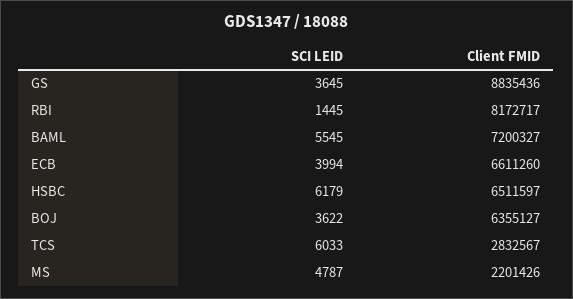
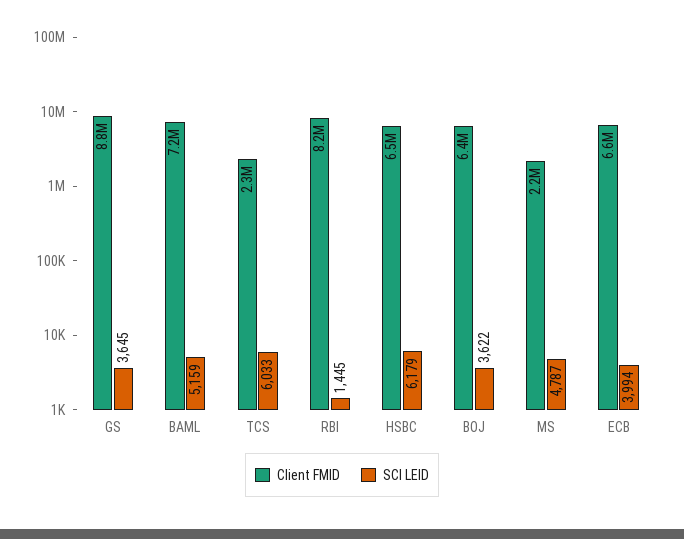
  {
    "SCI LEID": {
      "GS": 3645,
      "RBI": 1445,
-     "BAML": 5545,
+     "BAML": 5159,
      "ECB": 3994,
      "HSBC": 6179,
      "BOJ": 3622,
      "TCS": 6033,
      "MS": 4787
    },
    "Client FMID": {
      "GS": 8835436,
      "RBI": 8172717,
      "BAML": 7200327,
      "ECB": 6611260,
      "HSBC": 6511597,
      "BOJ": 6355127,
-     "TCS": 2832567,
+     "TCS": 2300000,
      "MS": 2201426
    }
  }

